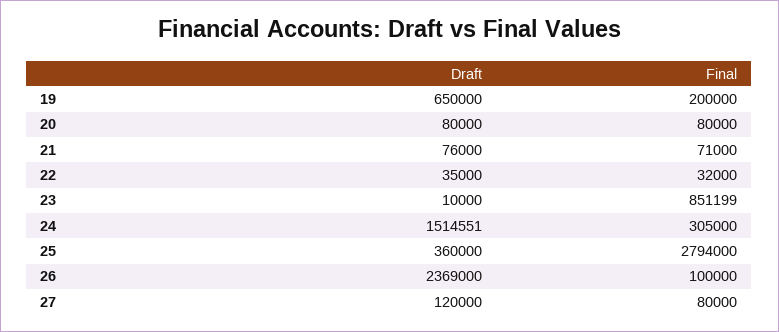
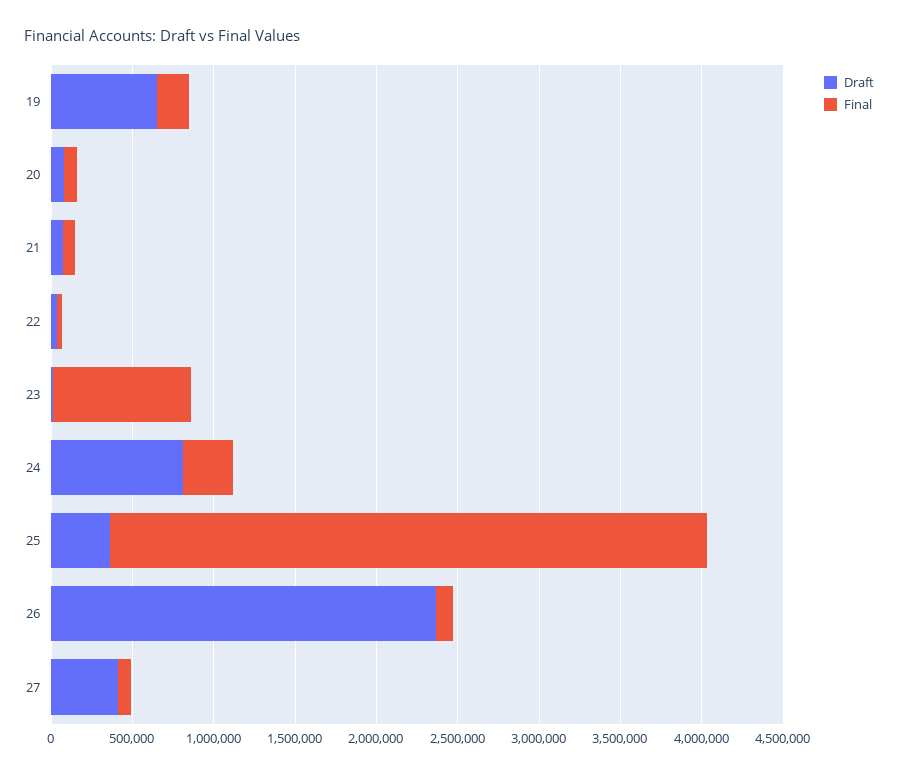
  {
    "Draft": {
      "19": 650000,
      "20": 80000,
      "21": 76000,
      "22": 35000,
      "23": 10000,
-     "24": 1514551,
+     "24": 800000,
      "25": 360000,
      "26": 2369000,
-     "27": 120000
+     "27": 400000
    },
    "Final": {
      "19": 200000,
      "20": 80000,
      "21": 71000,
      "22": 32000,
      "23": 851199,
      "24": 305000,
-     "25": 2794000,
+     "25": 3700000,
      "26": 100000,
      "27": 80000
    }
  }

